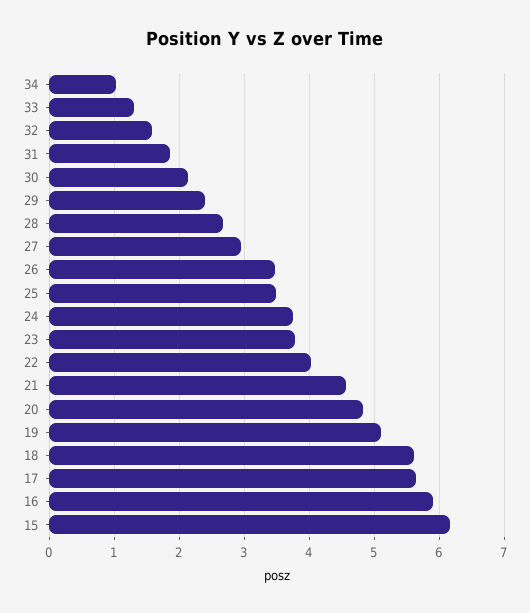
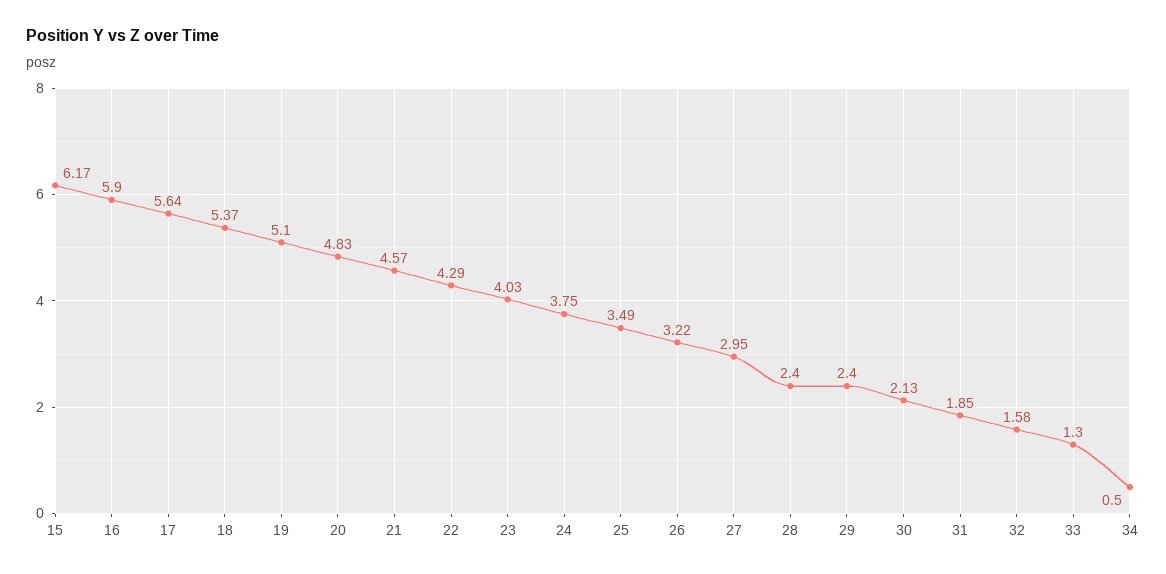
  {
-   "34": 1,
+   "34": 0.5,
    "33": 1.3,
    "32": 1.58,
    "31": 1.85,
    "30": 2.13,
    "29": 2.4,
-   "28": 2.7,
+   "28": 2.4,
    "27": 2.95,
-   "26": 3.5,
+   "26": 3.22,
    "25": 3.49,
    "24": 3.75,
-   "23": 3.8,
+   "23": 4.03,
-   "22": 4,
+   "22": 4.29,
    "21": 4.57,
    "20": 4.83,
    "19": 5.1,
-   "18": 5.6,
+   "18": 5.37,
    "17": 5.64,
    "16": 5.9,
    "15": 6.17
  }

